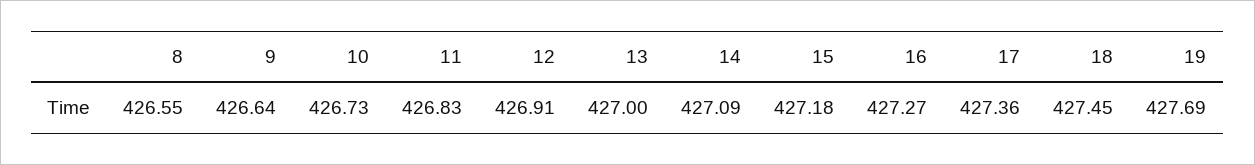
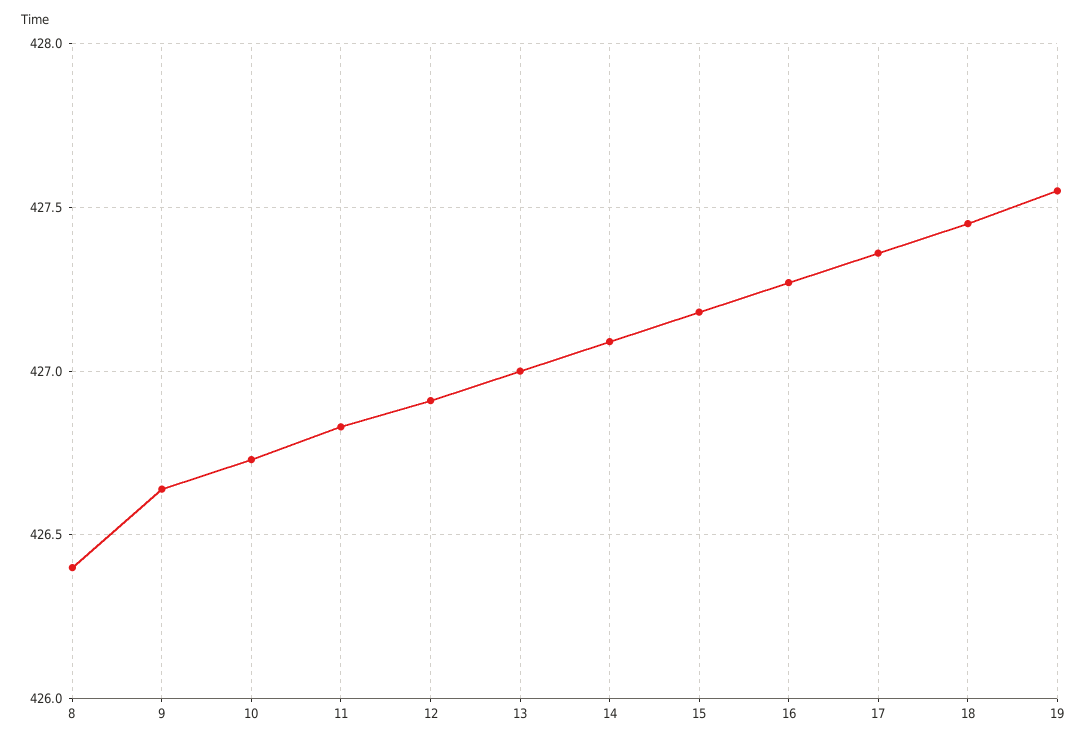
  {
-   "8": 426.55,
+   "8": 426.4,
    "9": 426.64,
    "10": 426.73,
    "11": 426.83,
    "12": 426.91,
    "13": 427,
    "14": 427.09,
    "15": 427.18,
    "16": 427.27,
    "17": 427.36,
    "18": 427.45,
-   "19": 427.69
+   "19": 427.55
  }

